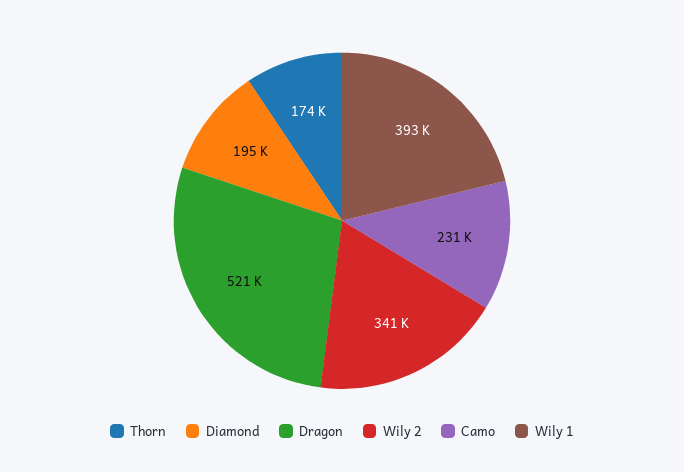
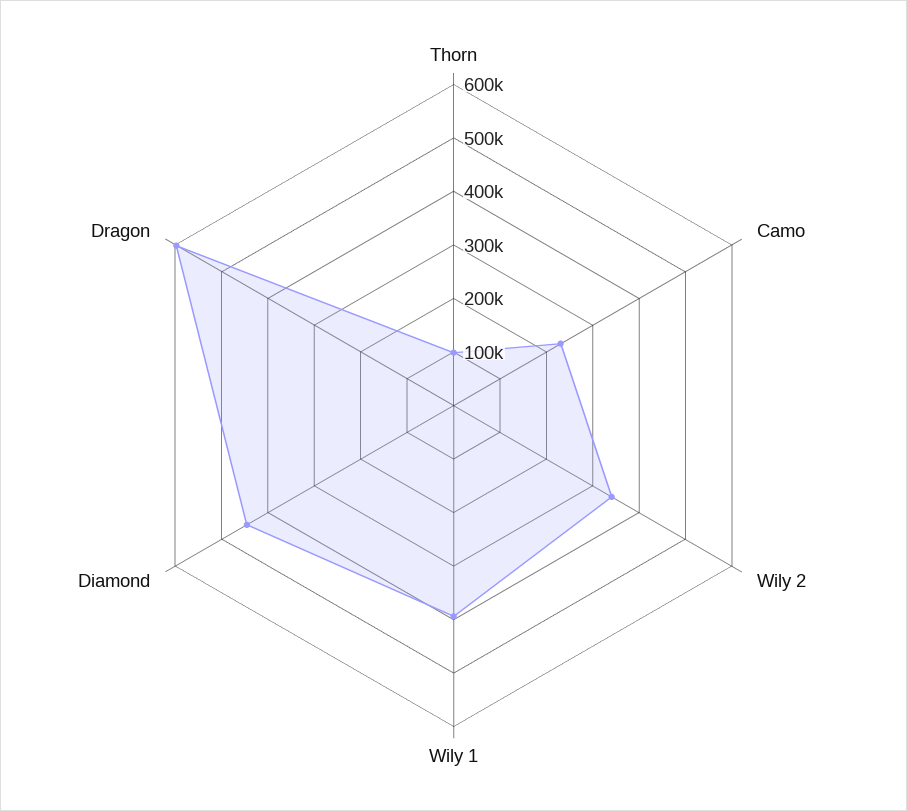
  {
-   "Thorn": 174000,
+   "Thorn": 100000,
-   "Diamond": 195000,
+   "Diamond": 440000,
-   "Dragon": 521000,
+   "Dragon": 600000,
    "Wily 2": 341000,
    "Camo": 231000,
    "Wily 1": 393000
  }

